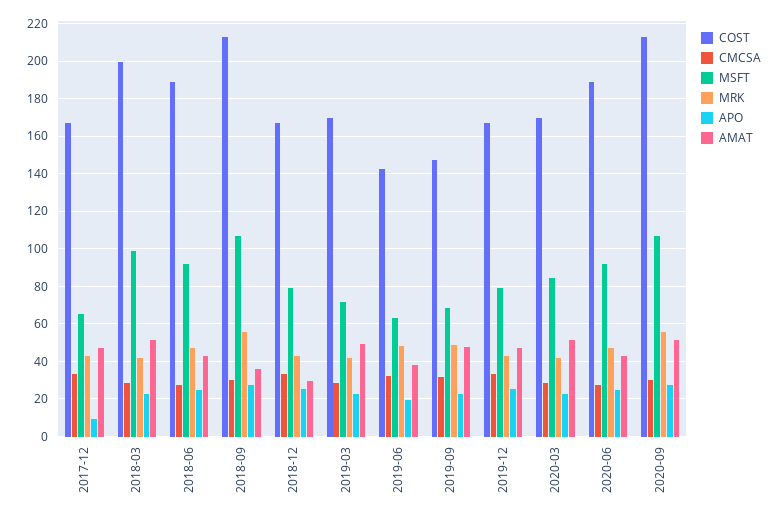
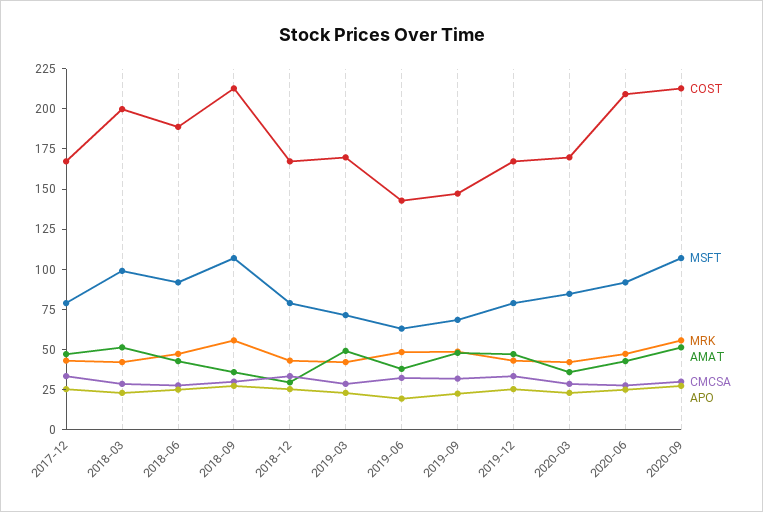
  {
    "COST": {
      "2017-12": 165,
      "2018-03": 200,
      "2018-06": 190,
      "2018-09": 215,
      "2018-12": 165,
      "2019-03": 170,
      "2019-06": 145,
      "2019-09": 145,
      "2019-12": 165,
      "2020-03": 170,
-     "2020-06": 190,
+     "2020-06": 210,
      "2020-09": 215
    },
    "CMCSA": {
      "2017-12": 35,
      "2018-03": 30,
      "2018-06": 30,
      "2018-09": 30,
      "2018-12": 35,
      "2019-03": 30,
      "2019-06": 30,
      "2019-09": 30,
      "2019-12": 35,
      "2020-03": 30,
      "2020-06": 30,
      "2020-09": 30
    },
    "MSFT": {
-     "2017-12": 65,
+     "2017-12": 80,
      "2018-03": 100,
      "2018-06": 90,
      "2018-09": 105,
      "2018-12": 80,
      "2019-03": 70,
      "2019-06": 65,
      "2019-09": 70,
      "2019-12": 80,
      "2020-03": 85,
      "2020-06": 90,
      "2020-09": 105
    },
    "MRK": {
      "2017-12": 45,
      "2018-03": 40,
      "2018-06": 45,
      "2018-09": 55,
      "2018-12": 45,
      "2019-03": 40,
      "2019-06": 50,
      "2019-09": 50,
      "2019-12": 45,
      "2020-03": 40,
      "2020-06": 45,
      "2020-09": 55
    },
    "APO": {
-     "2017-12": 10,
+     "2017-12": 25,
      "2018-03": 25,
      "2018-06": 25,
      "2018-09": 25,
      "2018-12": 25,
      "2019-03": 25,
      "2019-06": 20,
      "2019-09": 20,
      "2019-12": 25,
      "2020-03": 25,
      "2020-06": 25,
      "2020-09": 25
    },
    "AMAT": {
      "2017-12": 45,
      "2018-03": 50,
      "2018-06": 45,
      "2018-09": 35,
      "2018-12": 30,
      "2019-03": 50,
      "2019-06": 40,
      "2019-09": 50,
      "2019-12": 45,
-     "2020-03": 50,
+     "2020-03": 35,
      "2020-06": 45,
      "2020-09": 50
    }
  }

